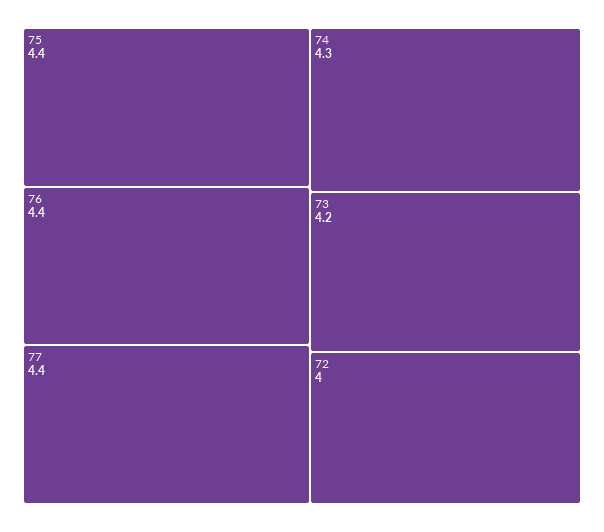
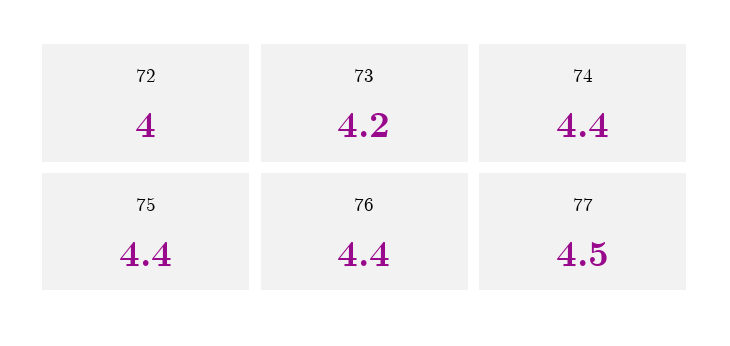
  {
    "75": 4.4,
    "76": 4.4,
-   "77": 4.4,
+   "77": 4.5,
-   "74": 4.3,
+   "74": 4.4,
    "73": 4.2,
    "72": 4
  }

